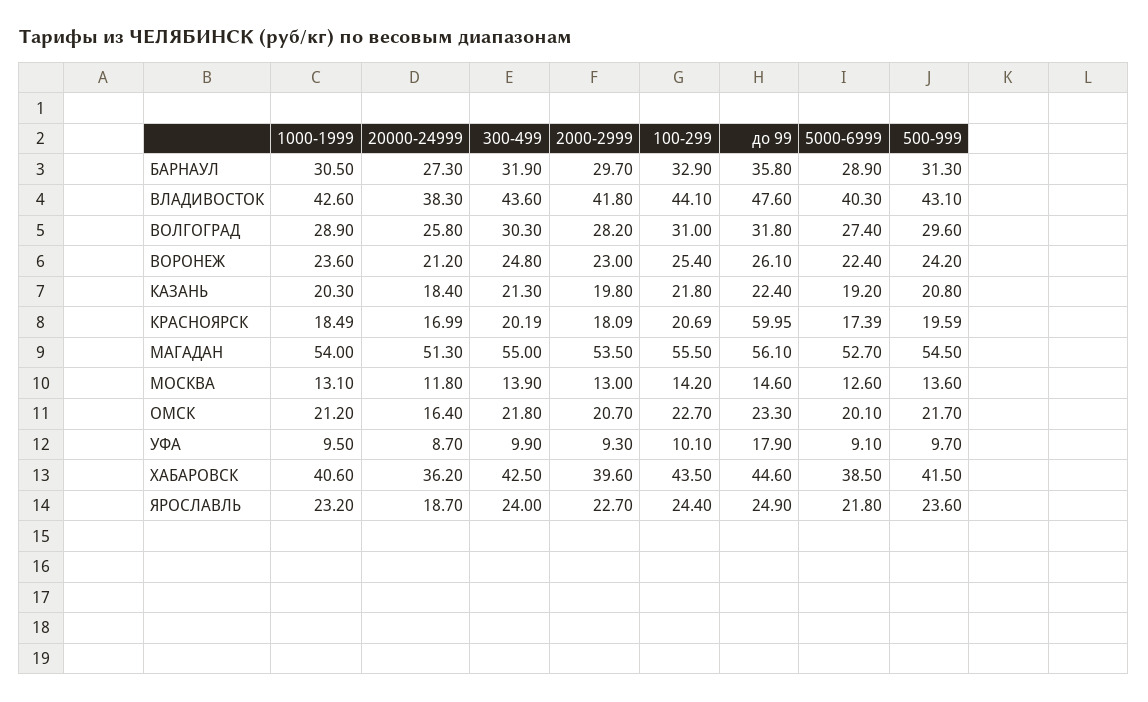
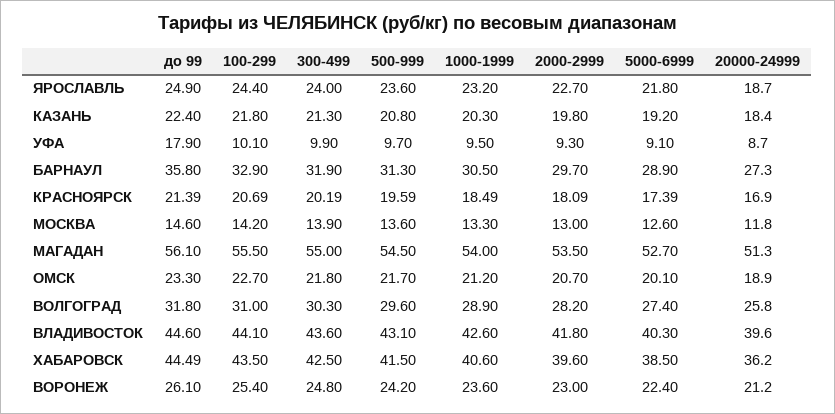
  {
    "1000-1999": {
      "БАРНАУЛ": 30.5,
      "ВЛАДИВОСТОК": 42.6,
      "ВОЛГОГРАД": 28.9,
      "ВОРОНЕЖ": 23.6,
      "КАЗАНЬ": 20.3,
      "КРАСНОЯРСК": 18.49,
      "МАГАДАН": 54,
-     "МОСКВА": 13.1,
+     "МОСКВА": 13.3,
      "ОМСК": 21.2,
      "УФА": 9.5,
      "ХАБАРОВСК": 40.6,
      "ЯРОСЛАВЛЬ": 23.2
    },
    "20000-24999": {
      "БАРНАУЛ": 27.3,
-     "ВЛАДИВОСТОК": 38.3,
+     "ВЛАДИВОСТОК": 39.6,
      "ВОЛГОГРАД": 25.8,
      "ВОРОНЕЖ": 21.2,
      "КАЗАНЬ": 18.4,
-     "КРАСНОЯРСК": 16.99,
+     "КРАСНОЯРСК": 16.9,
      "МАГАДАН": 51.3,
      "МОСКВА": 11.8,
-     "ОМСК": 16.4,
+     "ОМСК": 18.9,
      "УФА": 8.7,
      "ХАБАРОВСК": 36.2,
      "ЯРОСЛАВЛЬ": 18.7
    },
    "300-499": {
      "БАРНАУЛ": 31.9,
      "ВЛАДИВОСТОК": 43.6,
      "ВОЛГОГРАД": 30.3,
      "ВОРОНЕЖ": 24.8,
      "КАЗАНЬ": 21.3,
      "КРАСНОЯРСК": 20.19,
      "МАГАДАН": 55,
      "МОСКВА": 13.9,
      "ОМСК": 21.8,
      "УФА": 9.9,
      "ХАБАРОВСК": 42.5,
      "ЯРОСЛАВЛЬ": 24
    },
    "2000-2999": {
      "БАРНАУЛ": 29.7,
      "ВЛАДИВОСТОК": 41.8,
      "ВОЛГОГРАД": 28.2,
      "ВОРОНЕЖ": 23,
      "КАЗАНЬ": 19.8,
      "КРАСНОЯРСК": 18.09,
      "МАГАДАН": 53.5,
      "МОСКВА": 13,
      "ОМСК": 20.7,
      "УФА": 9.3,
      "ХАБАРОВСК": 39.6,
      "ЯРОСЛАВЛЬ": 22.7
    },
    "100-299": {
      "БАРНАУЛ": 32.9,
      "ВЛАДИВОСТОК": 44.1,
      "ВОЛГОГРАД": 31,
      "ВОРОНЕЖ": 25.4,
      "КАЗАНЬ": 21.8,
      "КРАСНОЯРСК": 20.69,
      "МАГАДАН": 55.5,
      "МОСКВА": 14.2,
      "ОМСК": 22.7,
      "УФА": 10.1,
      "ХАБАРОВСК": 43.5,
      "ЯРОСЛАВЛЬ": 24.4
    },
    "до 99": {
      "БАРНАУЛ": 35.8,
-     "ВЛАДИВОСТОК": 47.6,
+     "ВЛАДИВОСТОК": 44.6,
      "ВОЛГОГРАД": 31.8,
      "ВОРОНЕЖ": 26.1,
      "КАЗАНЬ": 22.4,
-     "КРАСНОЯРСК": 59.95,
+     "КРАСНОЯРСК": 21.39,
      "МАГАДАН": 56.1,
      "МОСКВА": 14.6,
      "ОМСК": 23.3,
      "УФА": 17.9,
-     "ХАБАРОВСК": 44.6,
+     "ХАБАРОВСК": 44.49,
      "ЯРОСЛАВЛЬ": 24.9
    },
    "5000-6999": {
      "БАРНАУЛ": 28.9,
      "ВЛАДИВОСТОК": 40.3,
      "ВОЛГОГРАД": 27.4,
      "ВОРОНЕЖ": 22.4,
      "КАЗАНЬ": 19.2,
      "КРАСНОЯРСК": 17.39,
      "МАГАДАН": 52.7,
      "МОСКВА": 12.6,
      "ОМСК": 20.1,
      "УФА": 9.1,
      "ХАБАРОВСК": 38.5,
      "ЯРОСЛАВЛЬ": 21.8
    },
    "500-999": {
      "БАРНАУЛ": 31.3,
      "ВЛАДИВОСТОК": 43.1,
      "ВОЛГОГРАД": 29.6,
      "ВОРОНЕЖ": 24.2,
      "КАЗАНЬ": 20.8,
      "КРАСНОЯРСК": 19.59,
      "МАГАДАН": 54.5,
      "МОСКВА": 13.6,
      "ОМСК": 21.7,
      "УФА": 9.7,
      "ХАБАРОВСК": 41.5,
      "ЯРОСЛАВЛЬ": 23.6
    }
  }

